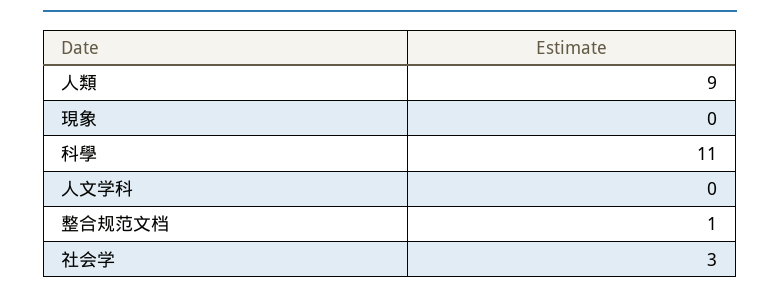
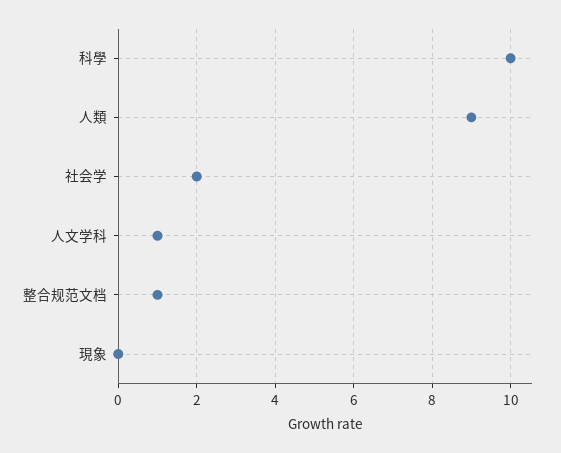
  {
    "人類": 9,
    "現象": 0,
-   "科學": 11,
+   "科學": 10,
-   "人文学科": 0,
+   "人文学科": 1,
    "整合规范文档": 1,
-   "社会学": 3
+   "社会学": 2
  }

